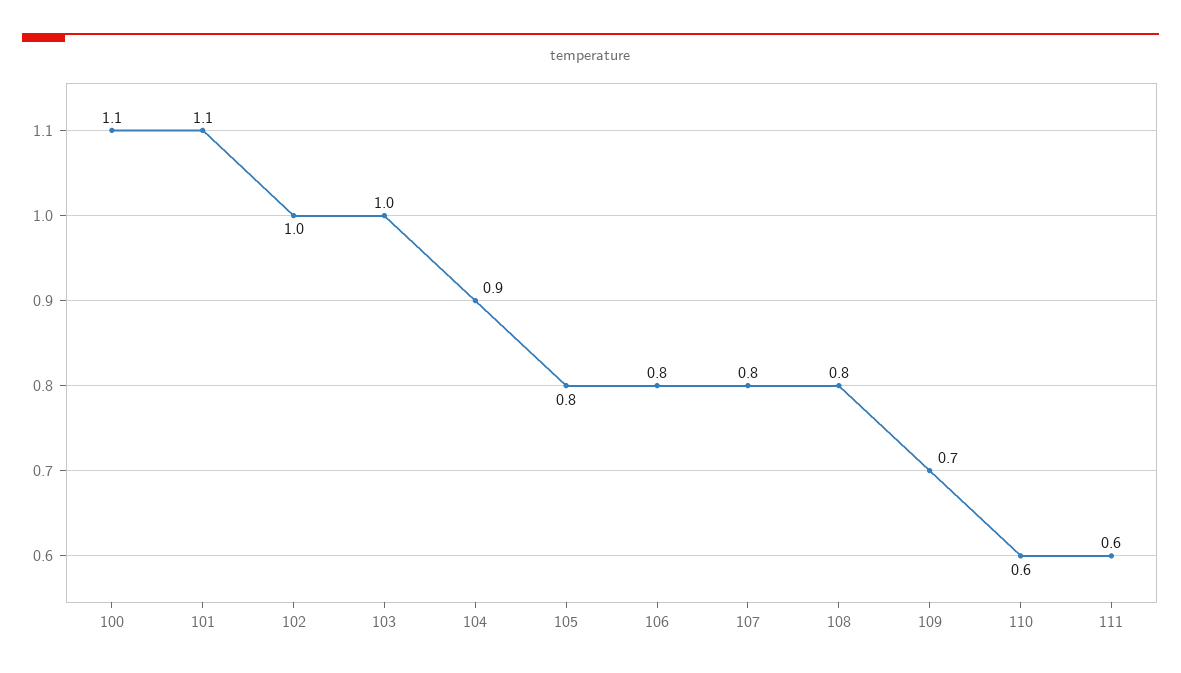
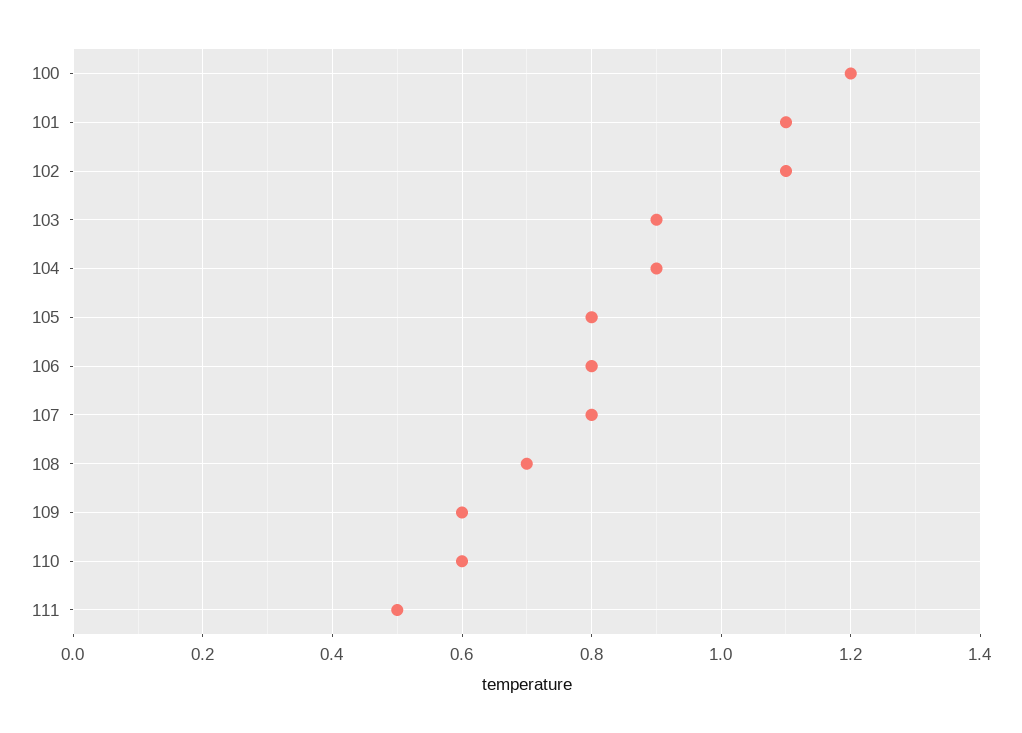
  {
-   "100": 1.1,
+   "100": 1.2,
    "101": 1.1,
-   "102": 1,
+   "102": 1.1,
-   "103": 1,
+   "103": 0.9,
    "104": 0.9,
    "105": 0.8,
    "106": 0.8,
    "107": 0.8,
-   "108": 0.8,
+   "108": 0.7,
-   "109": 0.7,
+   "109": 0.6,
    "110": 0.6,
-   "111": 0.6
+   "111": 0.5
  }

